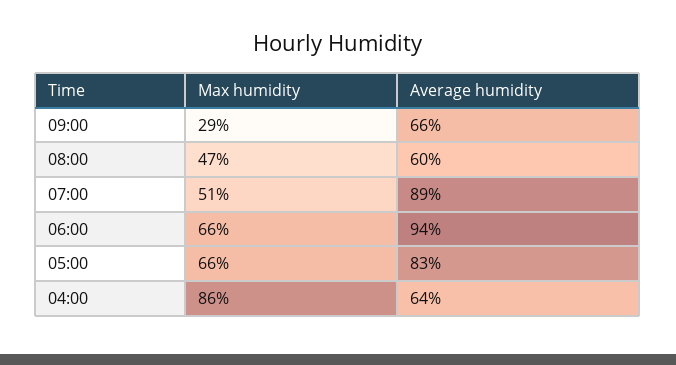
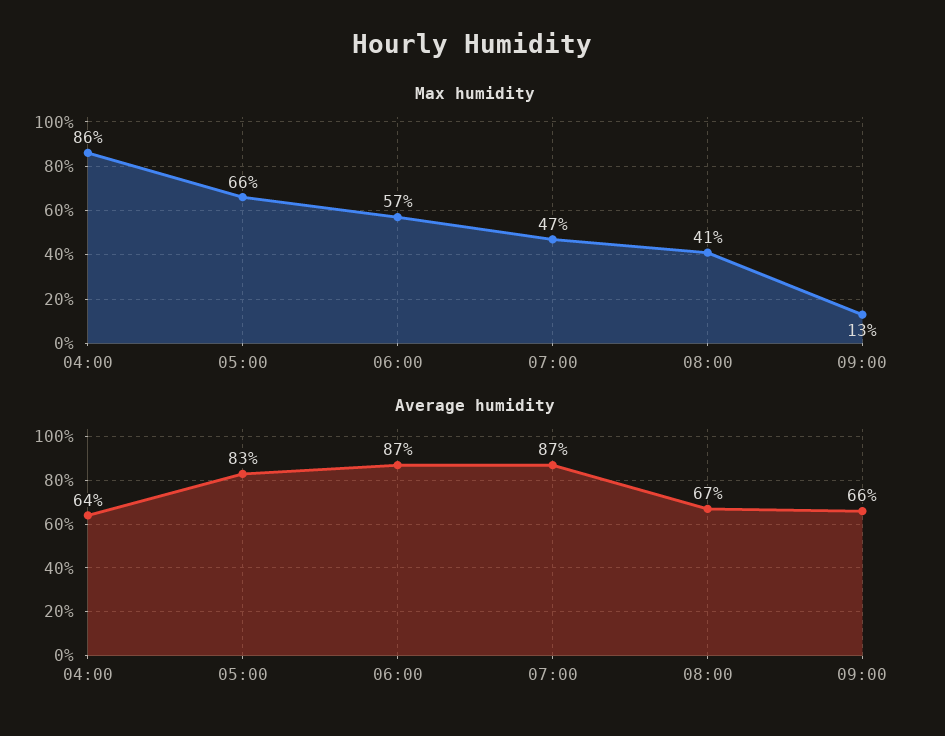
  {
    "Max humidity": {
-     "09:00": 29,
+     "09:00": 13,
-     "08:00": 47,
+     "08:00": 41,
-     "07:00": 51,
+     "07:00": 47,
-     "06:00": 66,
+     "06:00": 57,
      "05:00": 66,
      "04:00": 86
    },
    "Average humidity": {
      "09:00": 66,
-     "08:00": 60,
+     "08:00": 67,
-     "07:00": 89,
+     "07:00": 87,
-     "06:00": 94,
+     "06:00": 87,
      "05:00": 83,
      "04:00": 64
    }
  }

